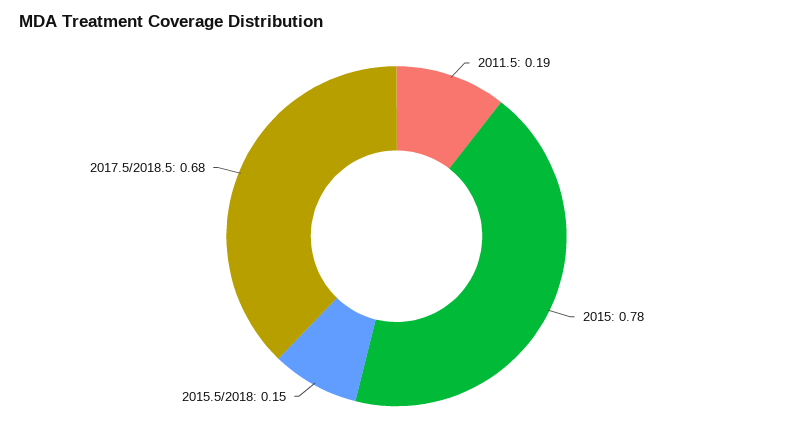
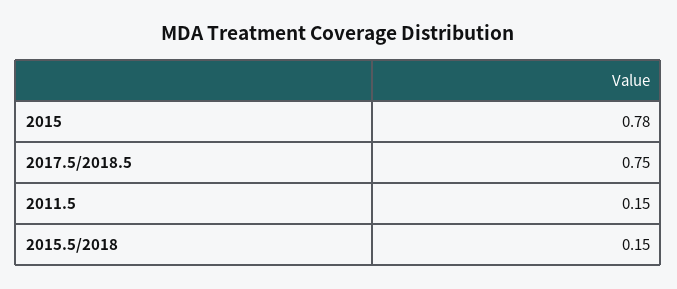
  {
-   "2011.5": 0.19,
+   "2011.5": 0.15,
    "2015": 0.78,
    "2015.5/2018": 0.15,
-   "2017.5/2018.5": 0.68
+   "2017.5/2018.5": 0.75
  }

